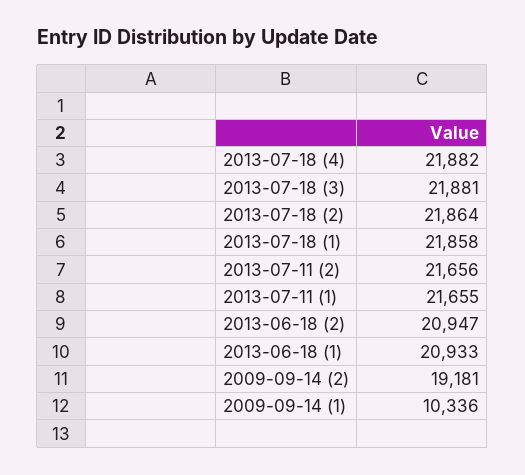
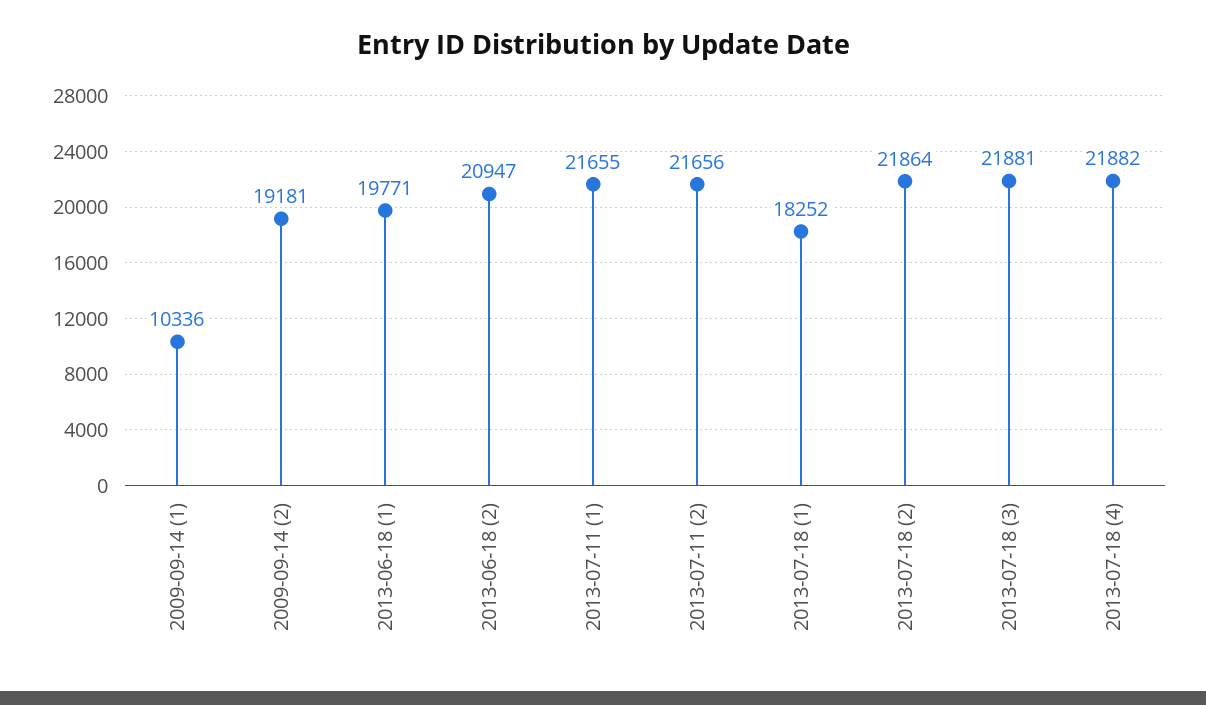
  {
    "2013-07-18 (4)": 21882,
    "2013-07-18 (3)": 21881,
    "2013-07-18 (2)": 21864,
-   "2013-07-18 (1)": 21858,
+   "2013-07-18 (1)": 18252,
    "2013-07-11 (2)": 21656,
    "2013-07-11 (1)": 21655,
    "2013-06-18 (2)": 20947,
-   "2013-06-18 (1)": 20933,
+   "2013-06-18 (1)": 19771,
    "2009-09-14 (2)": 19181,
    "2009-09-14 (1)": 10336
  }

